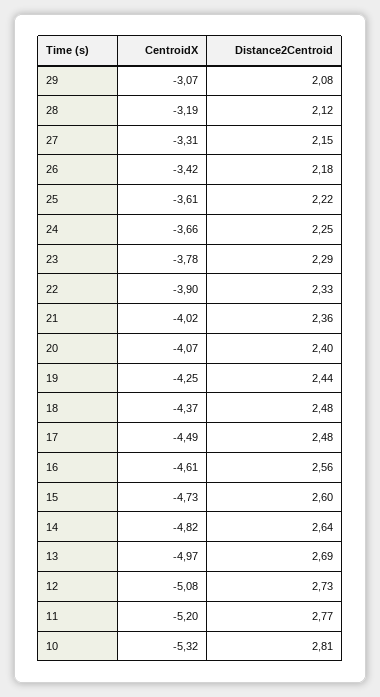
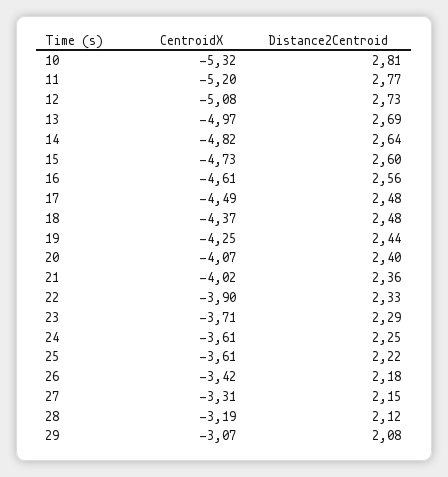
  {
    "CentroidX": {
      "29": -3.07,
      "28": -3.19,
      "27": -3.31,
      "26": -3.42,
      "25": -3.61,
-     "24": -3.66,
+     "24": -3.61,
-     "23": -3.78,
+     "23": -3.71,
      "22": -3.9,
      "21": -4.02,
      "20": -4.07,
      "19": -4.25,
      "18": -4.37,
      "17": -4.49,
      "16": -4.61,
      "15": -4.73,
      "14": -4.82,
      "13": -4.97,
      "12": -5.08,
      "11": -5.2,
      "10": -5.32
    },
    "Distance2Centroid": {
      "29": 2.08,
      "28": 2.12,
      "27": 2.15,
      "26": 2.18,
      "25": 2.22,
      "24": 2.25,
      "23": 2.29,
      "22": 2.33,
      "21": 2.36,
      "20": 2.4,
      "19": 2.44,
      "18": 2.48,
      "17": 2.48,
      "16": 2.56,
      "15": 2.6,
      "14": 2.64,
      "13": 2.69,
      "12": 2.73,
      "11": 2.77,
      "10": 2.81
    }
  }

